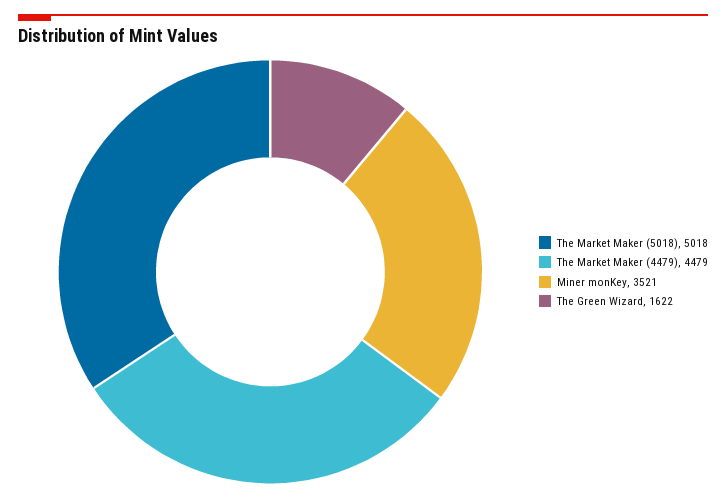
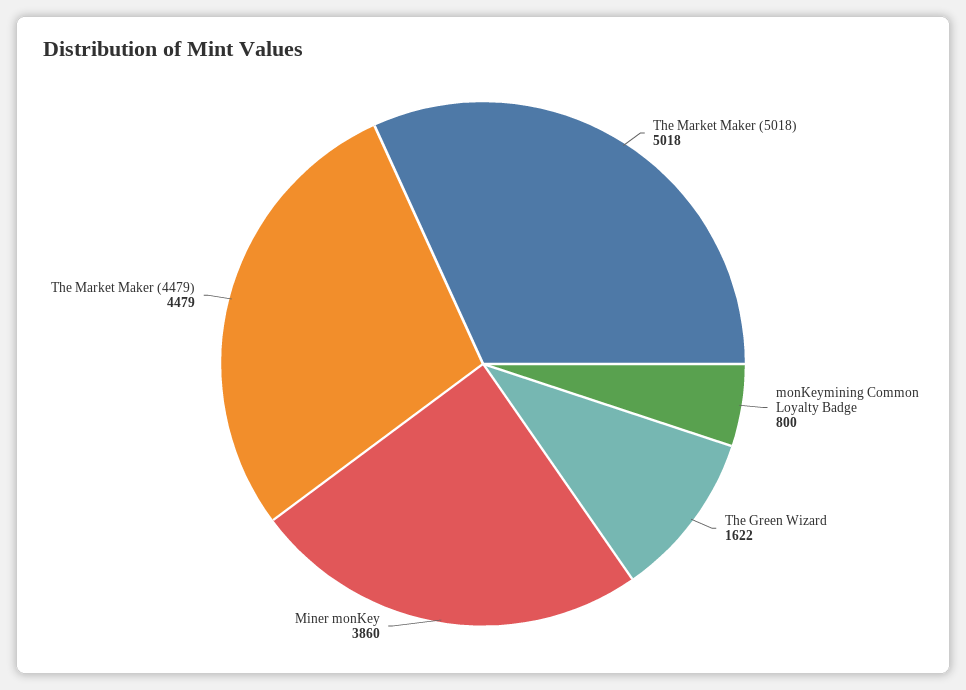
  {
    "The Market Maker (5018)": 5018,
    "The Market Maker (4479)": 4479,
-   "Miner monKey": 3521,
+   "Miner monKey": 3860,
-   "The Green Wizard": 1622
+   "The Green Wizard": 1622,
+   "monKeymining Common Loyalty Badge": 800
  }

